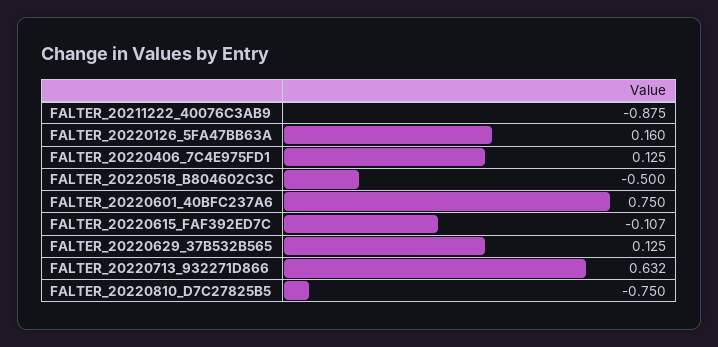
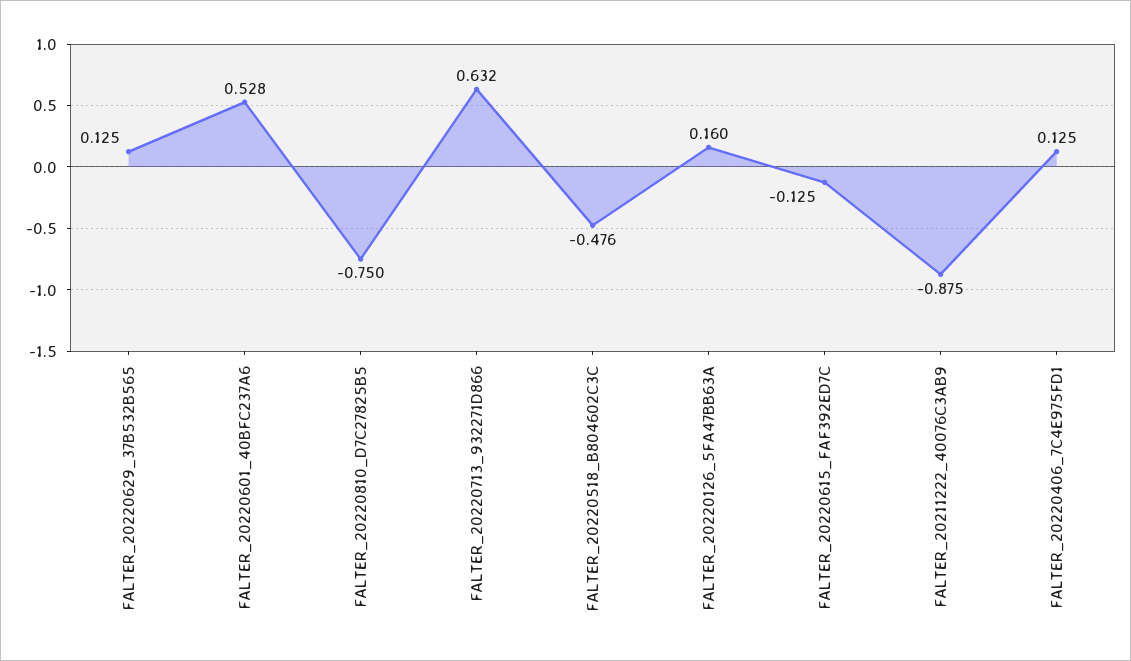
  {
    "FALTER_20211222_40076C3AB9": -0.875,
    "FALTER_20220126_5FA47BB63A": 0.16,
    "FALTER_20220406_7C4E975FD1": 0.125,
-   "FALTER_20220518_B804602C3C": -0.5,
+   "FALTER_20220518_B804602C3C": -0.476,
-   "FALTER_20220601_40BFC237A6": 0.75,
+   "FALTER_20220601_40BFC237A6": 0.528,
-   "FALTER_20220615_FAF392ED7C": -0.107,
+   "FALTER_20220615_FAF392ED7C": -0.125,
    "FALTER_20220629_37B532B565": 0.125,
    "FALTER_20220713_932271D866": 0.632,
    "FALTER_20220810_D7C27825B5": -0.75
  }

